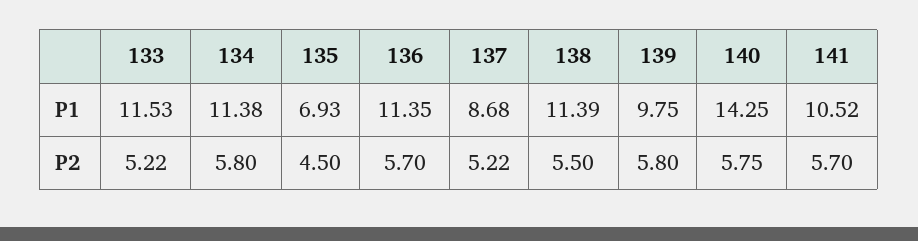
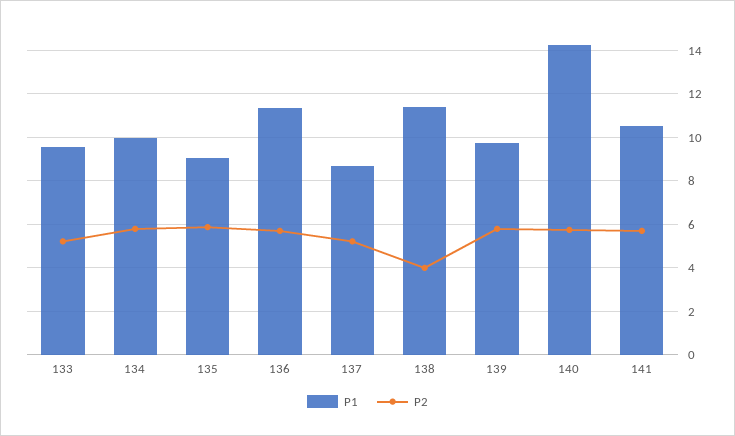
  {
    "P1": {
-     "133": 11.53,
+     "133": 9.5,
-     "134": 11.38,
+     "134": 10,
-     "135": 6.93,
+     "135": 9,
      "136": 11.35,
      "137": 8.68,
      "138": 11.39,
      "139": 9.75,
      "140": 14.25,
      "141": 10.52
    },
    "P2": {
      "133": 5.22,
      "134": 5.8,
-     "135": 4.5,
+     "135": 6,
      "136": 5.7,
      "137": 5.22,
-     "138": 5.5,
+     "138": 4,
      "139": 5.8,
      "140": 5.75,
      "141": 5.7
    }
  }

